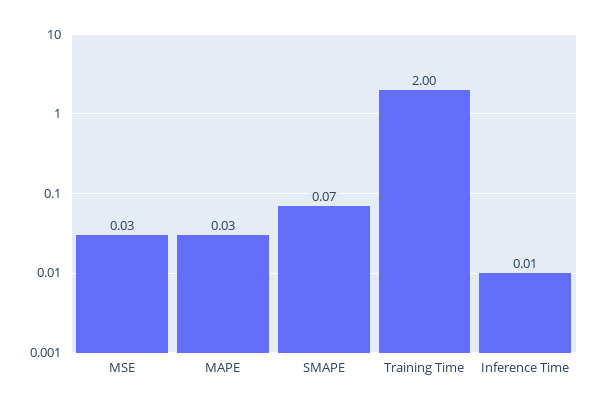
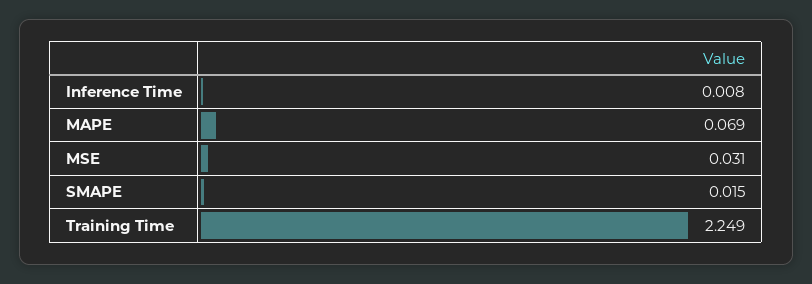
  {
    "MSE": 0.031,
-   "MAPE": 0.03,
+   "MAPE": 0.069,
-   "SMAPE": 0.07,
+   "SMAPE": 0.015,
-   "Training Time": 2,
+   "Training Time": 2.249,
    "Inference Time": 0.008
  }

